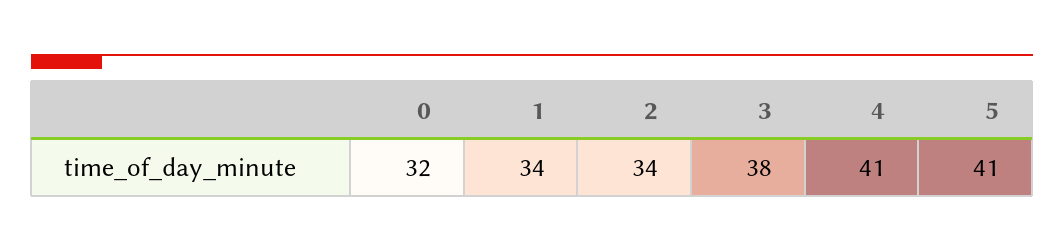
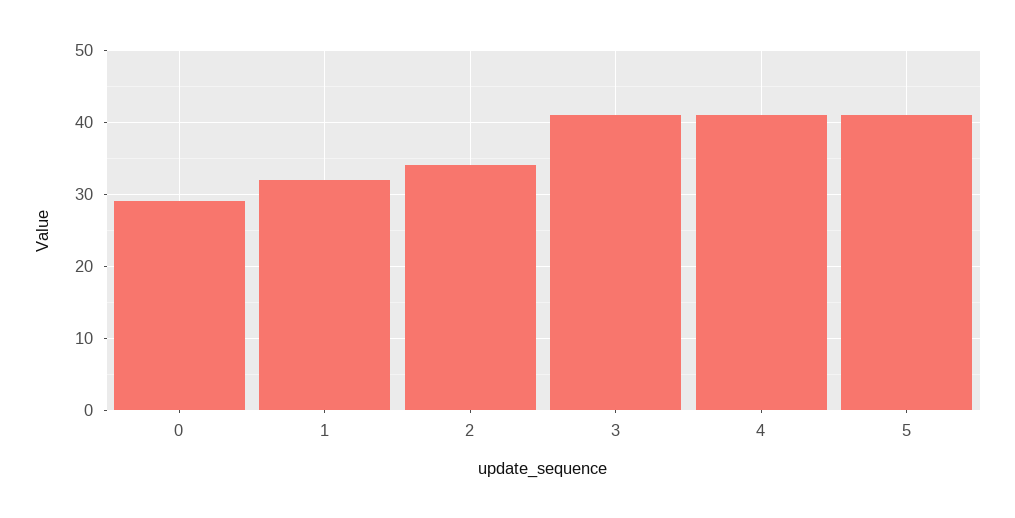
  {
-   "0": 32,
+   "0": 29,
-   "1": 34,
+   "1": 32,
    "2": 34,
-   "3": 38,
+   "3": 41,
    "4": 41,
    "5": 41
  }

